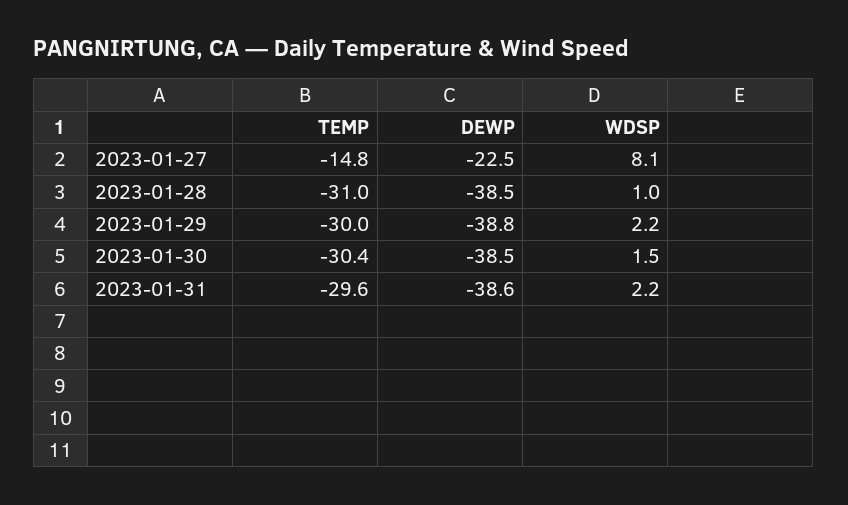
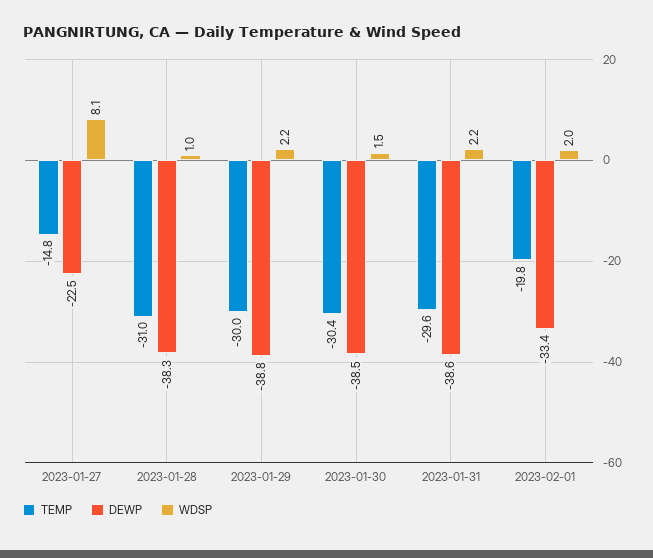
  {
    "TEMP": {
      "2023-01-27": -14.8,
      "2023-01-28": -31,
      "2023-01-29": -30,
      "2023-01-30": -30.4,
-     "2023-01-31": -29.6
+     "2023-01-31": -29.6,
+     "2023-02-01": -19.8
    },
    "DEWP": {
      "2023-01-27": -22.5,
-     "2023-01-28": -38.5,
+     "2023-01-28": -38.3,
      "2023-01-29": -38.8,
      "2023-01-30": -38.5,
-     "2023-01-31": -38.6
+     "2023-01-31": -38.6,
+     "2023-02-01": -33.4
    },
    "WDSP": {
      "2023-01-27": 8.1,
      "2023-01-28": 1,
      "2023-01-29": 2.2,
      "2023-01-30": 1.5,
-     "2023-01-31": 2.2
+     "2023-01-31": 2.2,
+     "2023-02-01": 2
    }
  }

